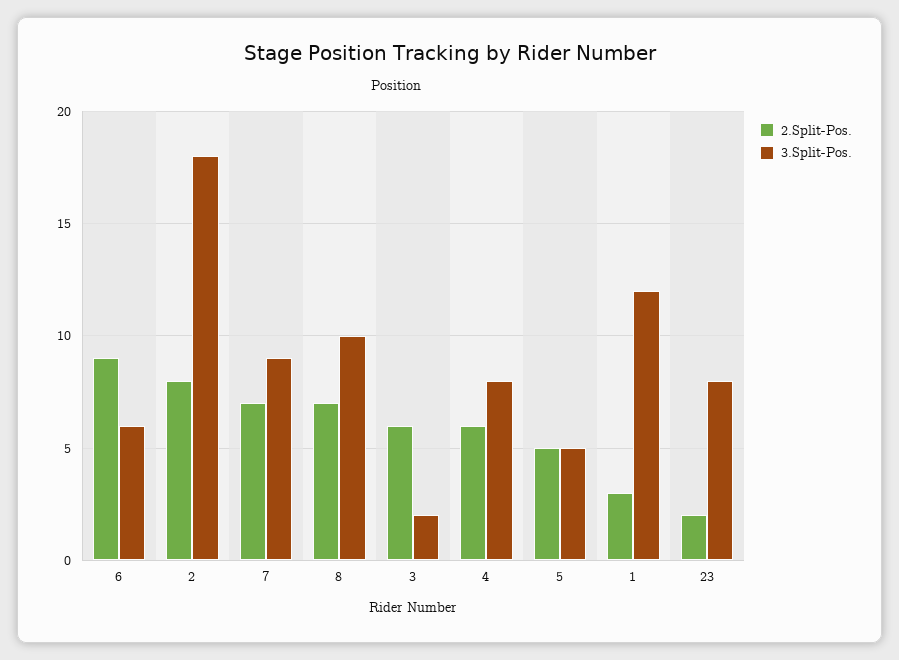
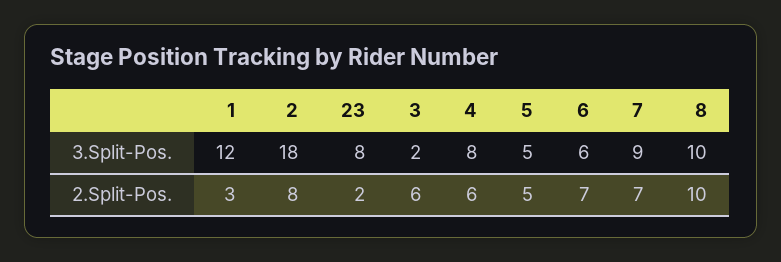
  {
    "2.Split-Pos.": {
-     "6": 9,
+     "6": 7,
      "2": 8,
      "7": 7,
-     "8": 7,
+     "8": 10,
      "3": 6,
      "4": 6,
      "5": 5,
      "1": 3,
      "23": 2
    },
    "3.Split-Pos.": {
      "6": 6,
      "2": 18,
      "7": 9,
      "8": 10,
      "3": 2,
      "4": 8,
      "5": 5,
      "1": 12,
      "23": 8
    }
  }

